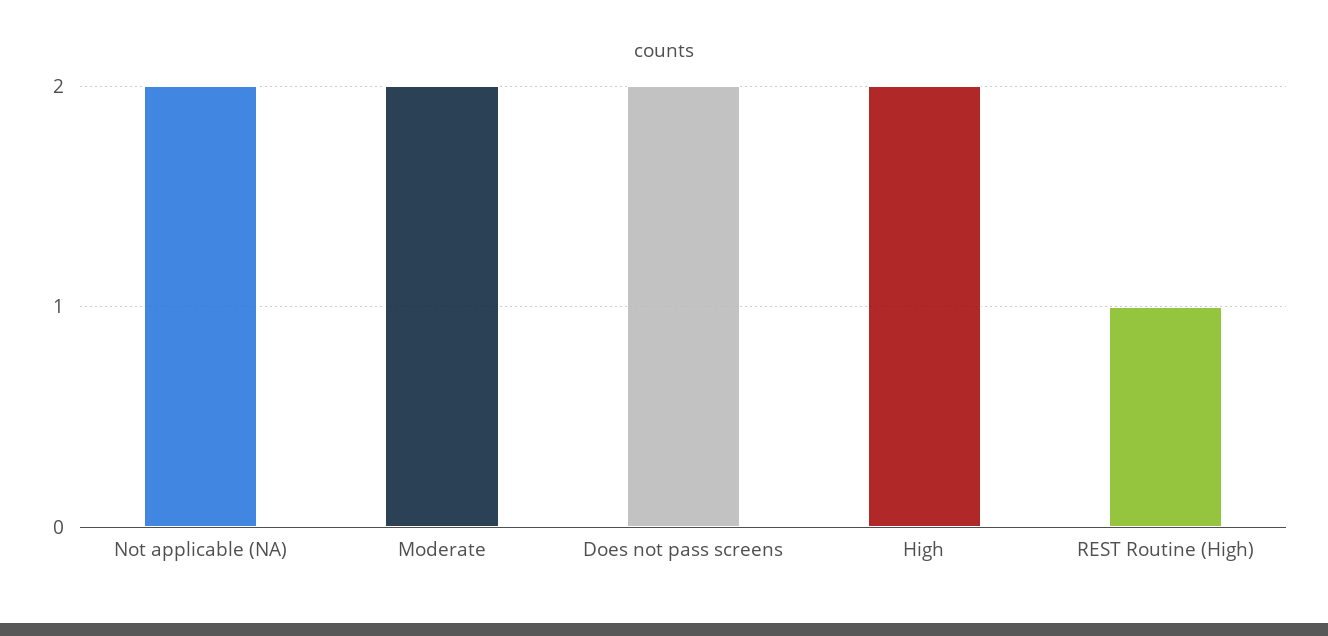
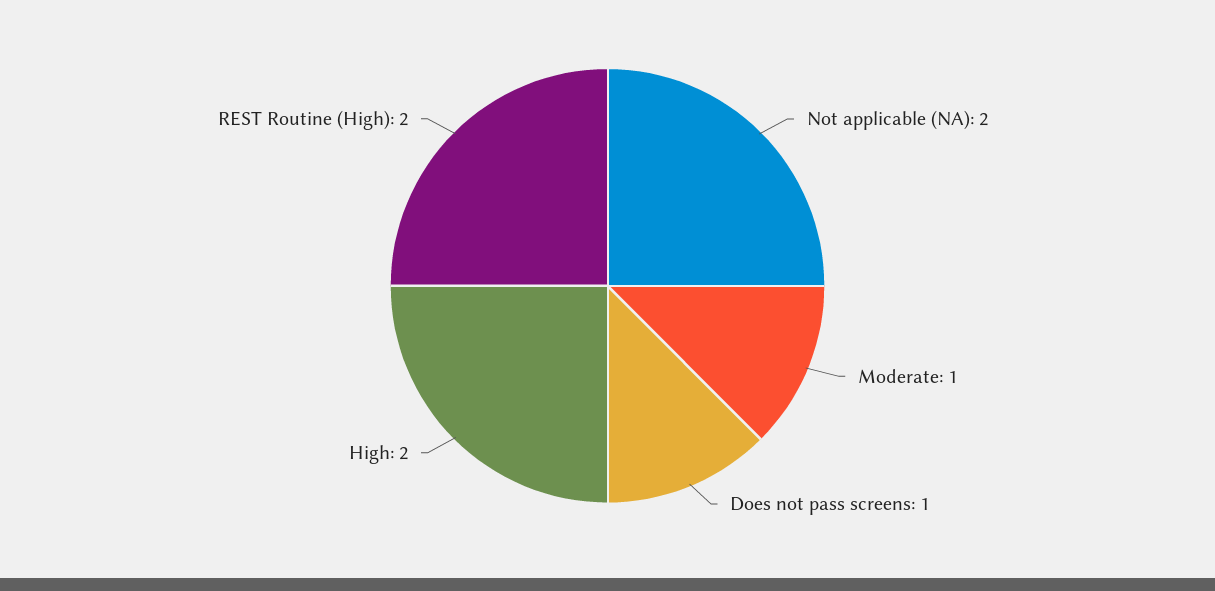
  {
    "Not applicable (NA)": 2,
-   "Moderate": 2,
+   "Moderate": 1,
-   "Does not pass screens": 2,
+   "Does not pass screens": 1,
    "High": 2,
-   "REST Routine (High)": 1
+   "REST Routine (High)": 2
  }

